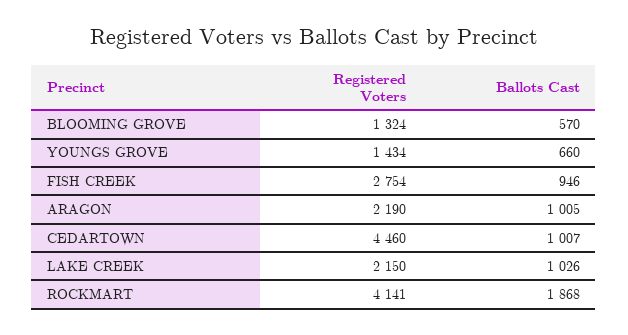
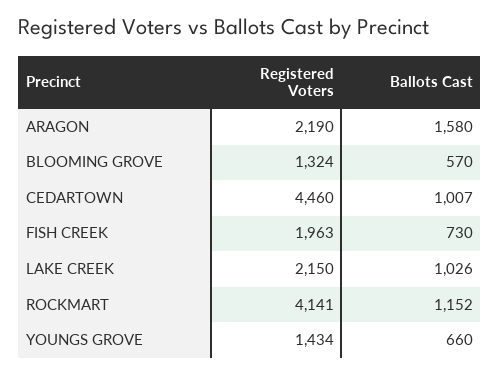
  {
    "Registered Voters": {
      "BLOOMING GROVE": 1324,
      "YOUNGS GROVE": 1434,
-     "FISH CREEK": 2754,
+     "FISH CREEK": 1963,
      "ARAGON": 2190,
      "CEDARTOWN": 4460,
      "LAKE CREEK": 2150,
      "ROCKMART": 4141
    },
    "Ballots Cast": {
      "BLOOMING GROVE": 570,
      "YOUNGS GROVE": 660,
-     "FISH CREEK": 946,
+     "FISH CREEK": 730,
-     "ARAGON": 1005,
+     "ARAGON": 1580,
      "CEDARTOWN": 1007,
      "LAKE CREEK": 1026,
-     "ROCKMART": 1868
+     "ROCKMART": 1152
    }
  }

